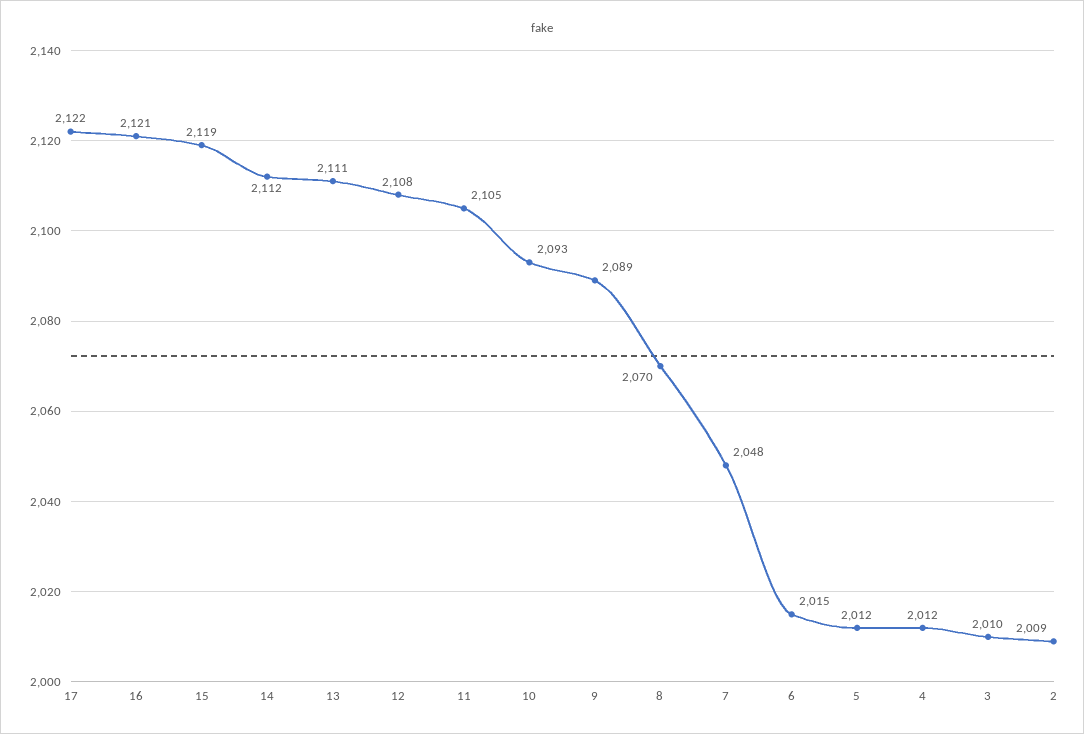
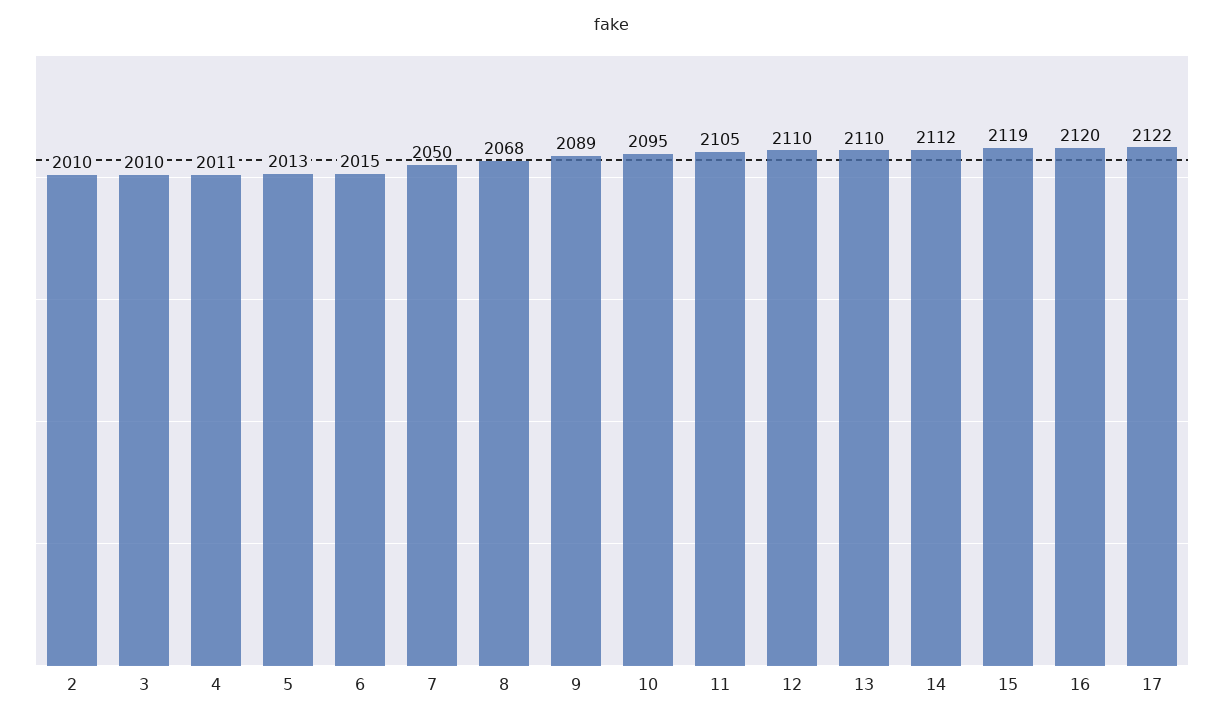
  {
    "17": 2122,
-   "16": 2121,
+   "16": 2120,
    "15": 2119,
    "14": 2112,
-   "13": 2111,
+   "13": 2110,
-   "12": 2108,
+   "12": 2110,
    "11": 2105,
-   "10": 2093,
+   "10": 2095,
    "9": 2089,
-   "8": 2070,
+   "8": 2068,
-   "7": 2048,
+   "7": 2050,
    "6": 2015,
-   "5": 2012,
+   "5": 2013,
-   "4": 2012,
+   "4": 2011,
    "3": 2010,
-   "2": 2009
+   "2": 2010
  }

